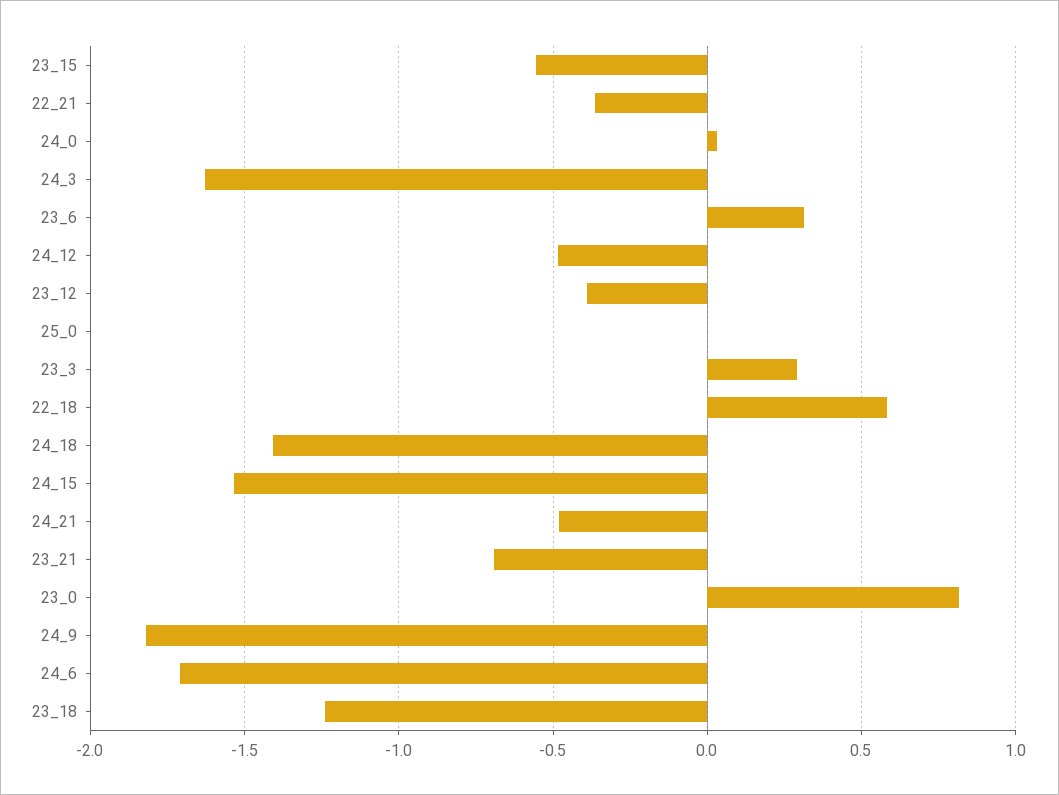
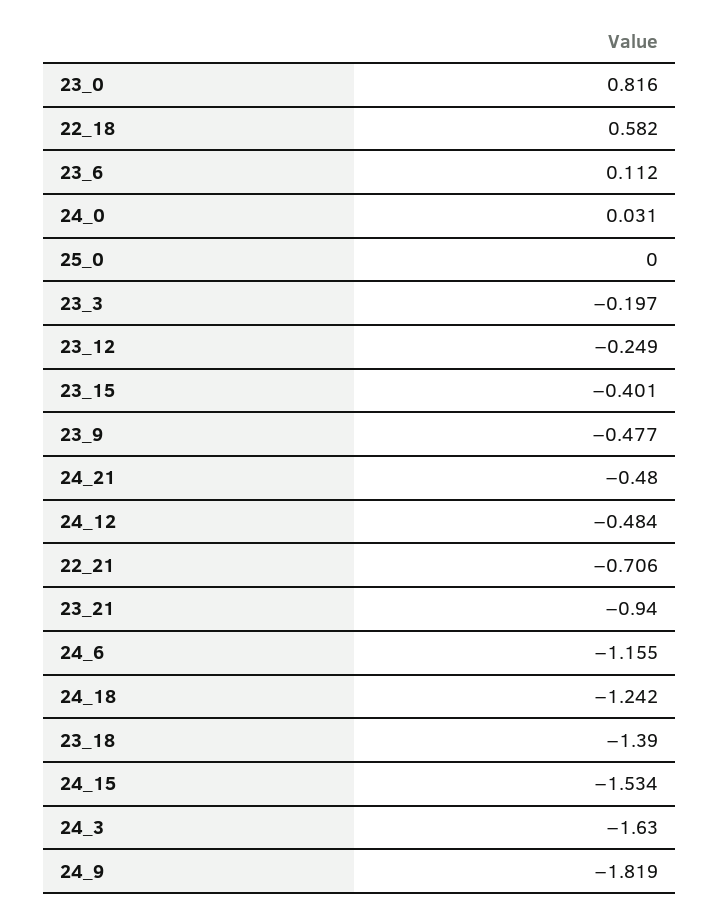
  {
-   "23_15": -0.55,
+   "23_15": -0.401,
-   "22_21": -0.35,
+   "22_21": -0.706,
    "24_0": 0.031,
    "24_3": -1.63,
-   "23_6": 0.3,
+   "23_6": 0.112,
    "24_12": -0.484,
-   "23_12": -0.4,
+   "23_12": -0.249,
    "25_0": 0,
-   "23_3": 0.3,
+   "23_3": -0.197,
    "22_18": 0.582,
-   "24_18": -1.4,
+   "24_18": -1.242,
    "24_15": -1.534,
    "24_21": -0.48,
-   "23_21": -0.7,
+   "23_21": -0.94,
    "23_0": 0.816,
    "24_9": -1.819,
-   "24_6": -1.7,
+   "24_6": -1.155,
-   "23_18": -1.25
+   "23_18": -1.39,
+   "23_9": -0.477
  }

